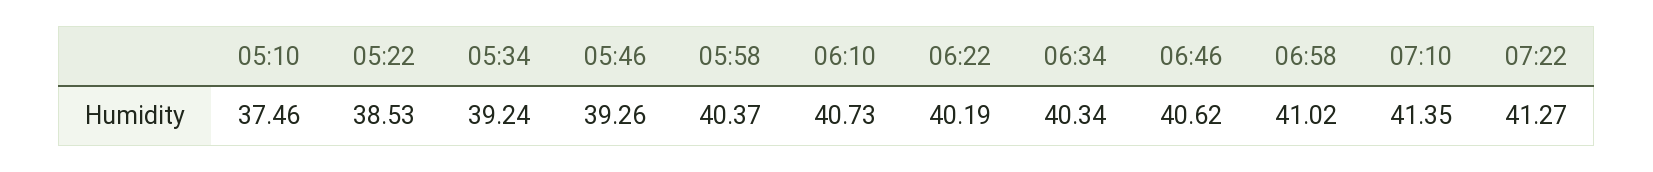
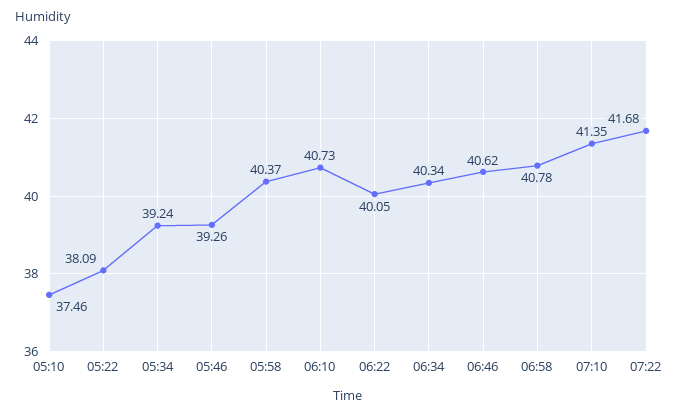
  {
    "05:10": 37.46,
-   "05:22": 38.53,
+   "05:22": 38.09,
    "05:34": 39.24,
    "05:46": 39.26,
    "05:58": 40.37,
    "06:10": 40.73,
-   "06:22": 40.19,
+   "06:22": 40.05,
    "06:34": 40.34,
    "06:46": 40.62,
-   "06:58": 41.02,
+   "06:58": 40.78,
    "07:10": 41.35,
-   "07:22": 41.27
+   "07:22": 41.68
  }

